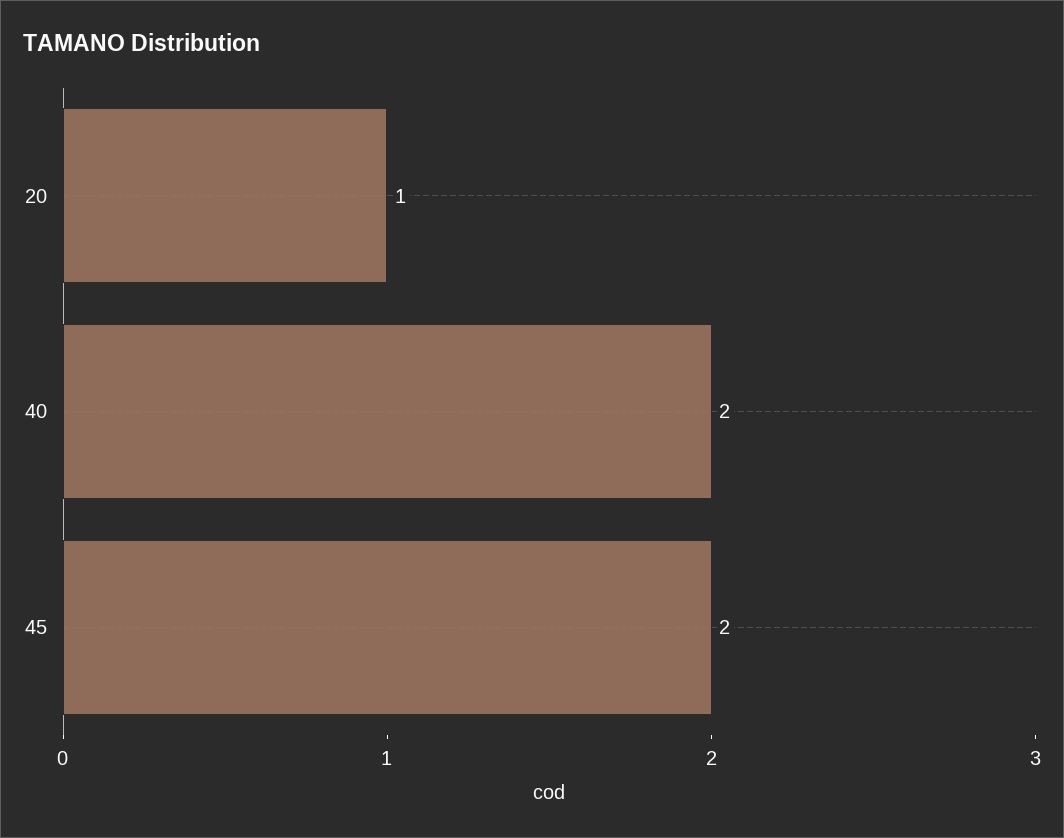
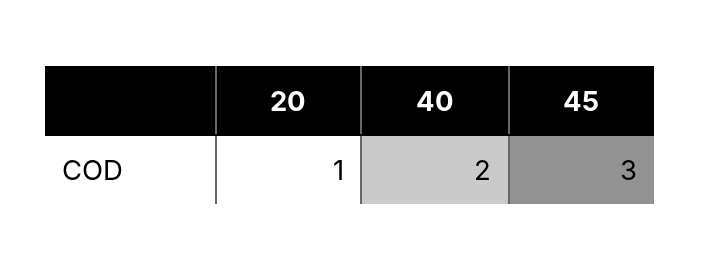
  {
    "20": 1,
    "40": 2,
-   "45": 2
+   "45": 3
  }

